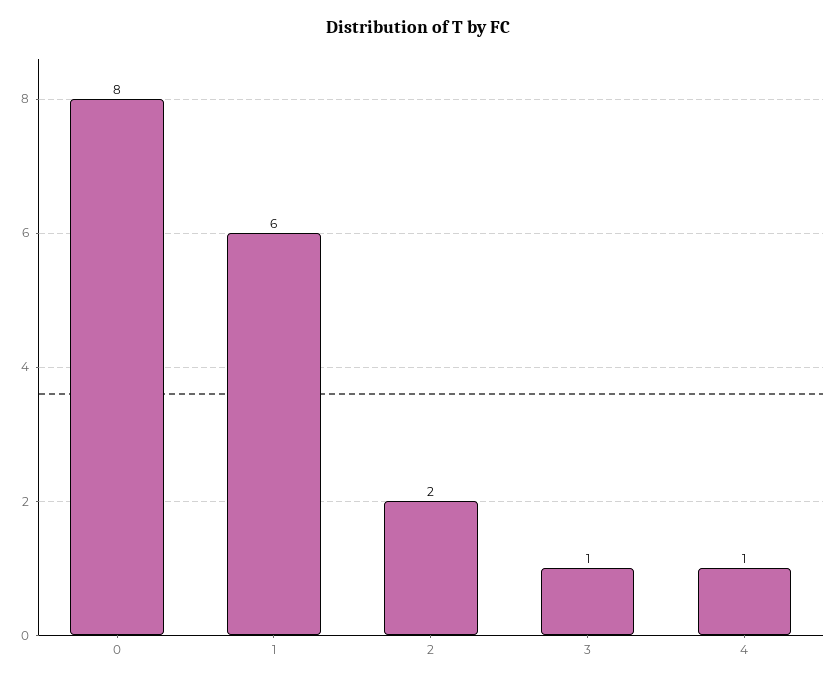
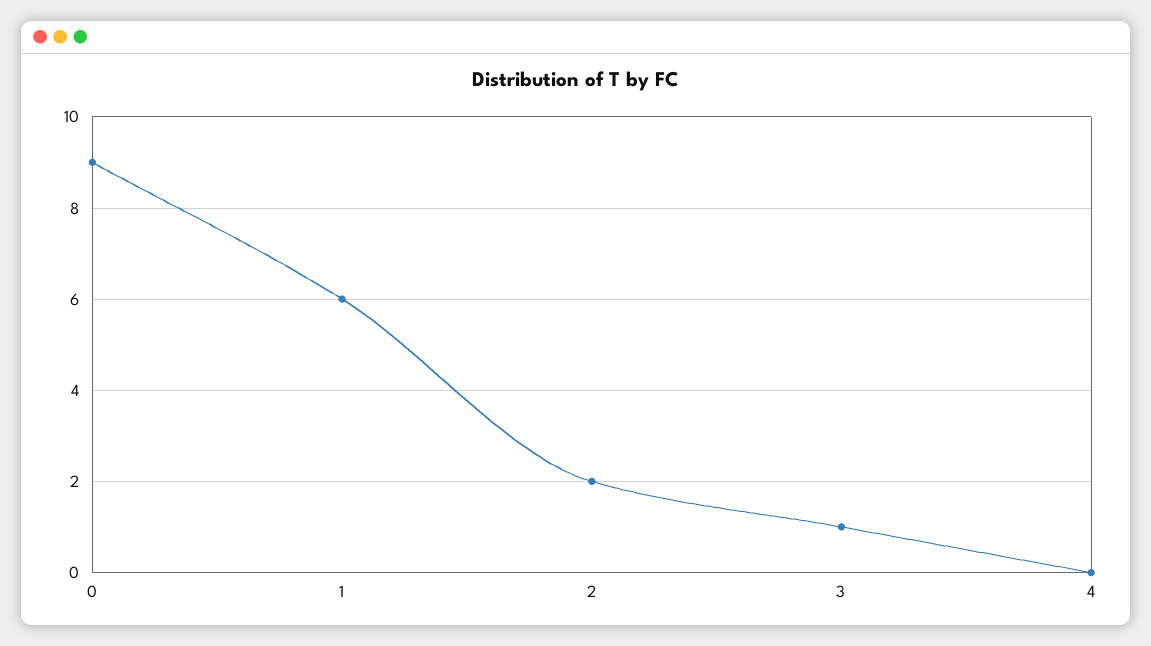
  {
-   "0": 8,
+   "0": 9,
    "1": 6,
    "2": 2,
    "3": 1,
-   "4": 1
+   "4": 0
  }

